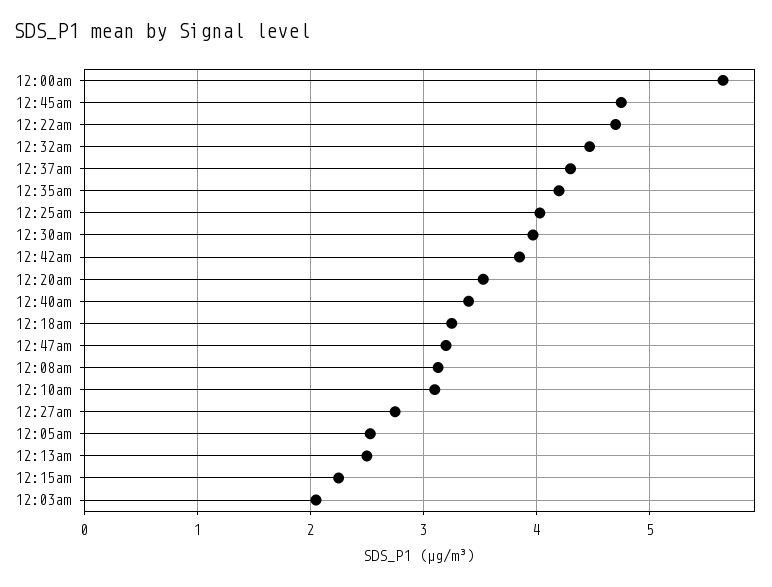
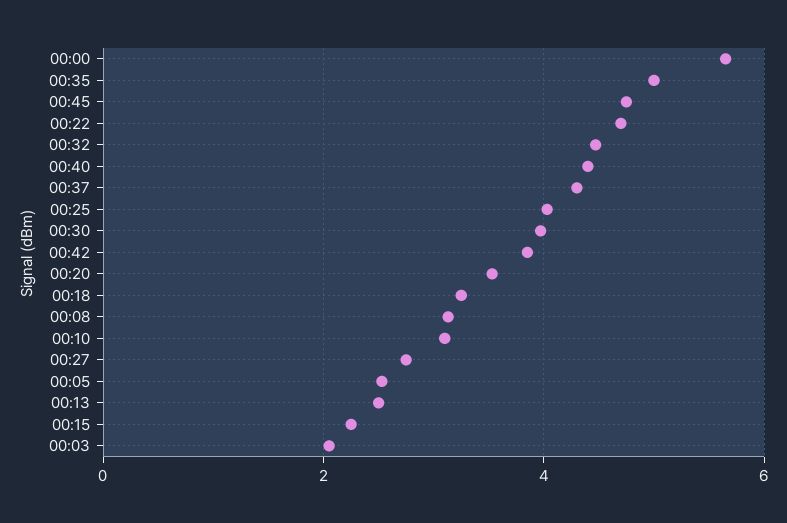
  {
    "12:00am": 5.7,
    "12:45am": 4.8,
    "12:22am": 4.7,
    "12:32am": 4.5,
    "12:37am": 4.3,
-   "12:35am": 4.2,
+   "12:35am": 5,
    "12:25am": 4,
    "12:30am": 4,
    "12:42am": 3.9,
    "12:20am": 3.5,
-   "12:40am": 3.4,
+   "12:40am": 4.4,
    "12:18am": 3.3,
-   "12:47am": 3.2,
    "12:08am": 3.1,
    "12:10am": 3.1,
    "12:27am": 2.8,
    "12:05am": 2.5,
    "12:13am": 2.5,
    "12:15am": 2.3,
    "12:03am": 2.1
  }

